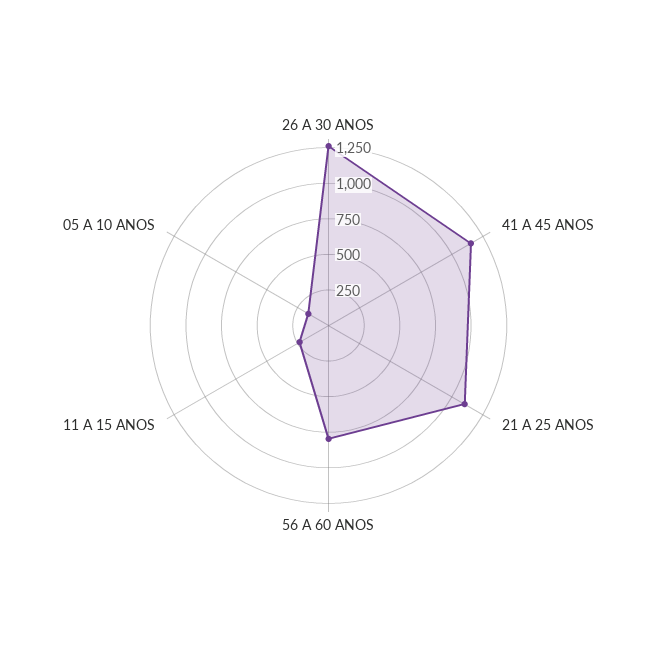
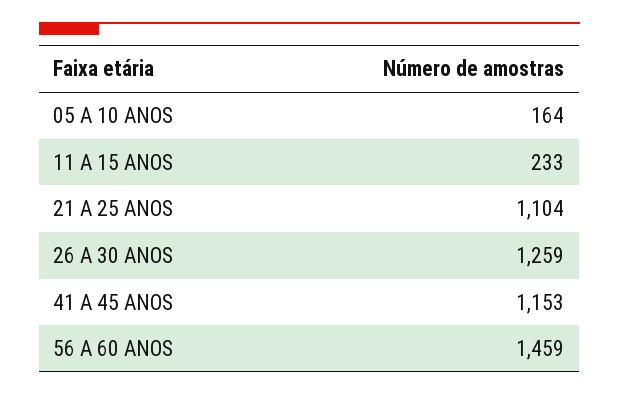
  {
    "26 A 30 ANOS": 1259,
    "41 A 45 ANOS": 1153,
    "21 A 25 ANOS": 1104,
-   "56 A 60 ANOS": 750,
+   "56 A 60 ANOS": 1459,
    "11 A 15 ANOS": 233,
    "05 A 10 ANOS": 164
  }

